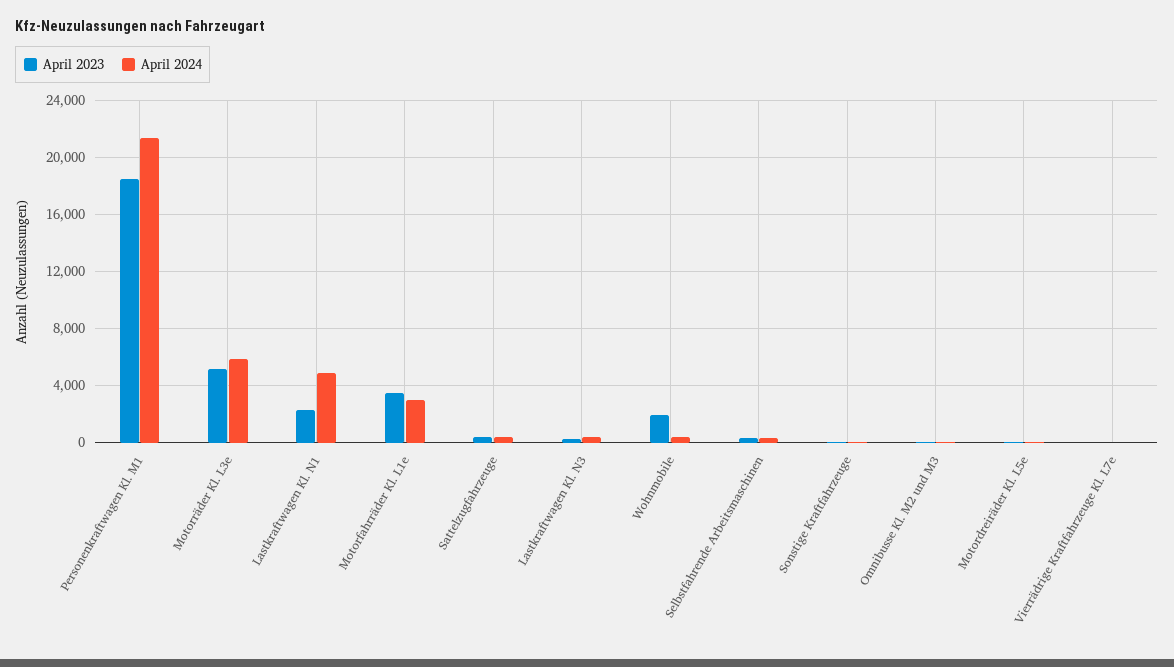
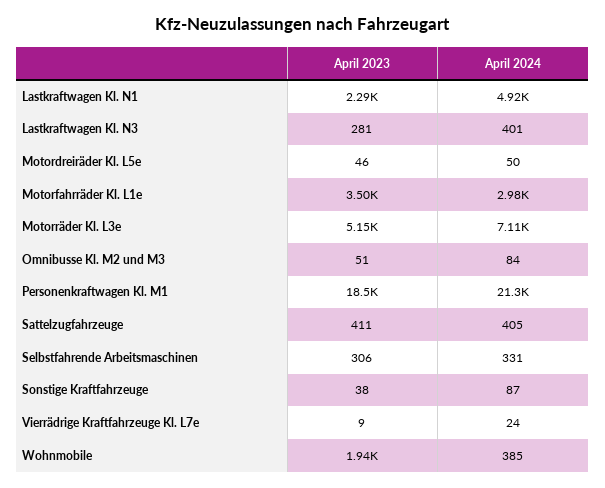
  {
    "April 2023": {
      "Personenkraftwagen Kl. M1": 18500,
      "Motorräder Kl. L3e": 5150,
      "Lastkraftwagen Kl. N1": 2290,
      "Motorfahrräder Kl. L1e": 3500,
      "Sattelzugfahrzeuge": 411,
      "Lastkraftwagen Kl. N3": 281,
      "Wohnmobile": 1940,
      "Selbstfahrende Arbeitsmaschinen": 306,
      "Sonstige Kraftfahrzeuge": 38,
      "Omnibusse Kl. M2 und M3": 51,
      "Motordreiräder Kl. L5e": 46,
      "Vierrädrige Kraftfahrzeuge Kl. L7e": 9
    },
    "April 2024": {
      "Personenkraftwagen Kl. M1": 21300,
-     "Motorräder Kl. L3e": 6000,
+     "Motorräder Kl. L3e": 7110,
      "Lastkraftwagen Kl. N1": 4920,
      "Motorfahrräder Kl. L1e": 2980,
      "Sattelzugfahrzeuge": 405,
      "Lastkraftwagen Kl. N3": 401,
      "Wohnmobile": 385,
      "Selbstfahrende Arbeitsmaschinen": 331,
      "Sonstige Kraftfahrzeuge": 87,
      "Omnibusse Kl. M2 und M3": 84,
      "Motordreiräder Kl. L5e": 50,
      "Vierrädrige Kraftfahrzeuge Kl. L7e": 24
    }
  }

